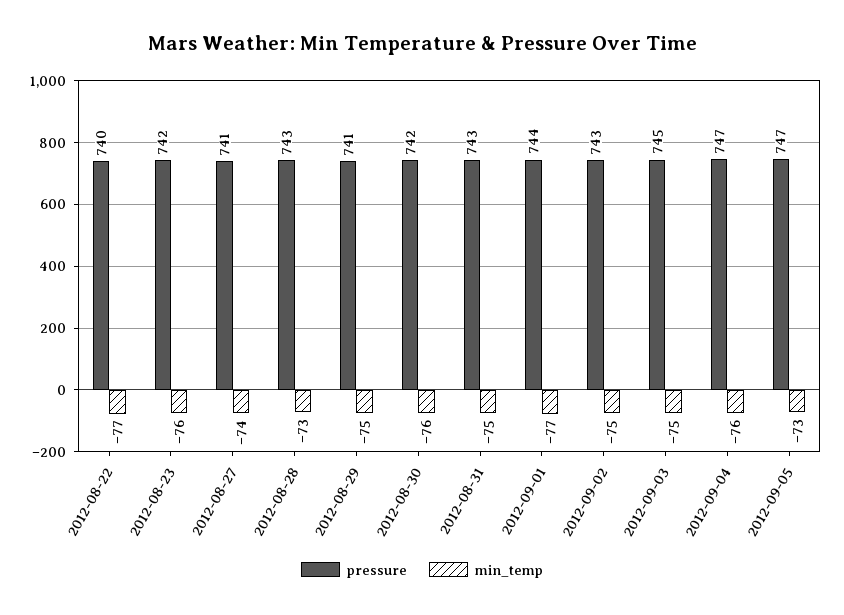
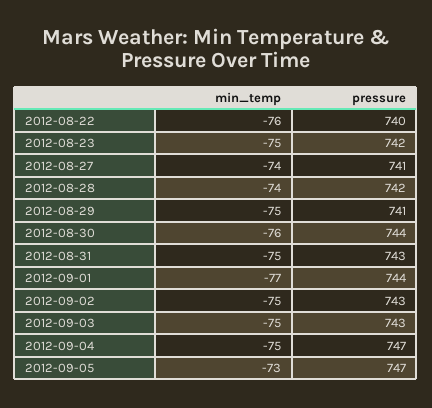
  {
    "pressure": {
      "2012-08-22": 740,
      "2012-08-23": 742,
      "2012-08-27": 741,
-     "2012-08-28": 743,
+     "2012-08-28": 742,
      "2012-08-29": 741,
-     "2012-08-30": 742,
+     "2012-08-30": 744,
      "2012-08-31": 743,
      "2012-09-01": 744,
      "2012-09-02": 743,
-     "2012-09-03": 745,
+     "2012-09-03": 743,
      "2012-09-04": 747,
      "2012-09-05": 747
    },
    "min_temp": {
-     "2012-08-22": -77,
+     "2012-08-22": -76,
-     "2012-08-23": -76,
+     "2012-08-23": -75,
      "2012-08-27": -74,
-     "2012-08-28": -73,
+     "2012-08-28": -74,
      "2012-08-29": -75,
      "2012-08-30": -76,
      "2012-08-31": -75,
      "2012-09-01": -77,
      "2012-09-02": -75,
      "2012-09-03": -75,
-     "2012-09-04": -76,
+     "2012-09-04": -75,
      "2012-09-05": -73
    }
  }

